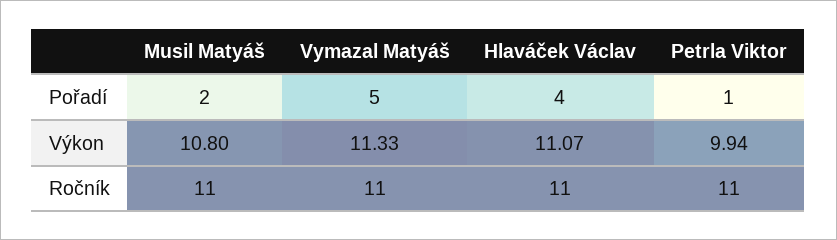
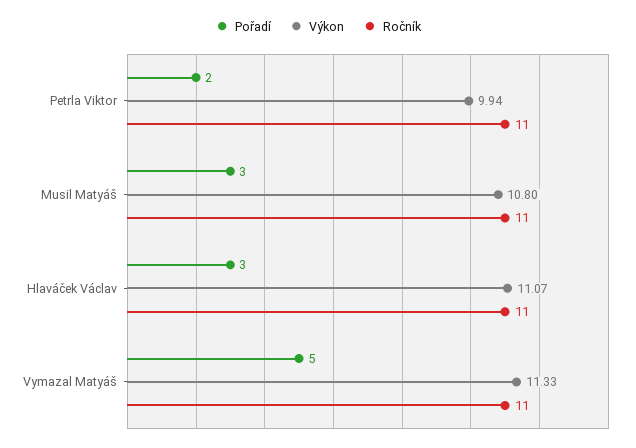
  {
    "Pořadí": {
-     "Musil Matyáš": 2,
+     "Musil Matyáš": 3,
      "Vymazal Matyáš": 5,
-     "Hlaváček Václav": 4,
+     "Hlaváček Václav": 3,
-     "Petrla Viktor": 1
+     "Petrla Viktor": 2
    },
    "Výkon": {
      "Musil Matyáš": 10.8,
      "Vymazal Matyáš": 11.33,
      "Hlaváček Václav": 11.07,
      "Petrla Viktor": 9.94
    },
    "Ročník": {
      "Musil Matyáš": 11,
      "Vymazal Matyáš": 11,
      "Hlaváček Václav": 11,
      "Petrla Viktor": 11
    }
  }

